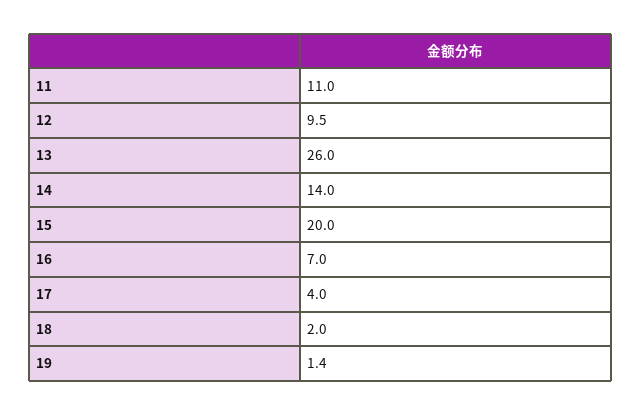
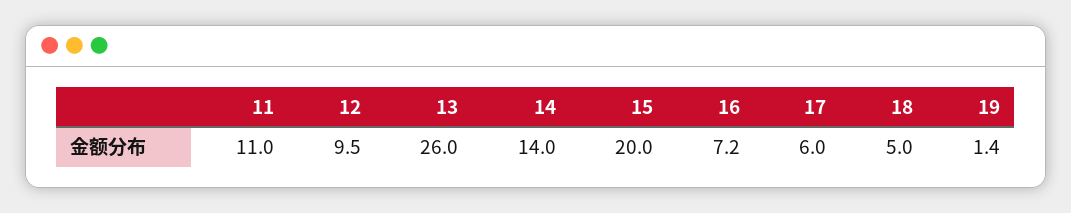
  {
    "11": 11,
    "12": 9.5,
    "13": 26,
    "14": 14,
    "15": 20,
-   "16": 7,
+   "16": 7.2,
-   "17": 4,
+   "17": 6,
-   "18": 2,
+   "18": 5,
    "19": 1.4
  }

